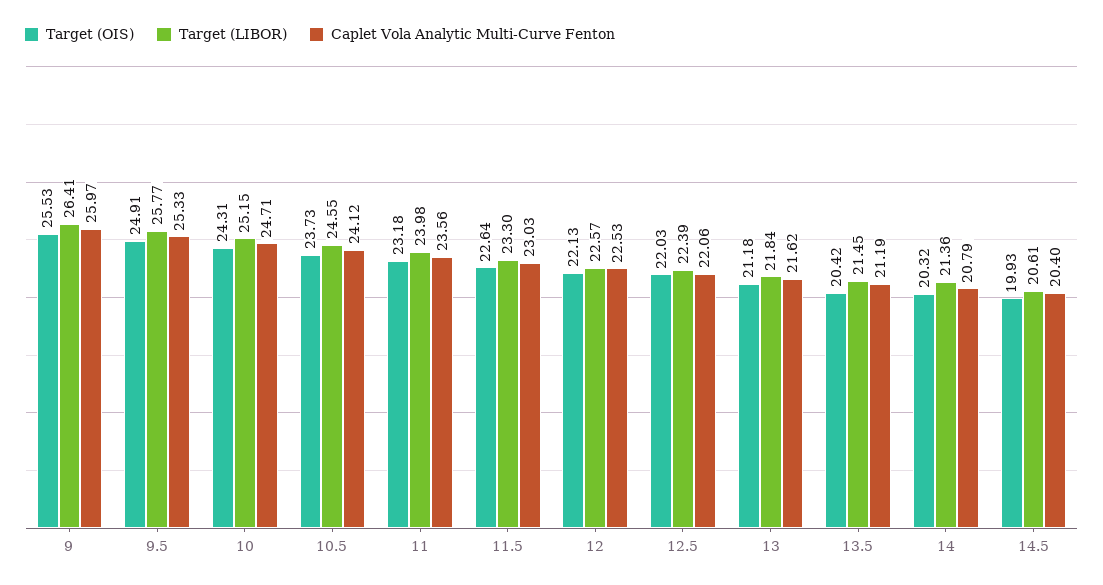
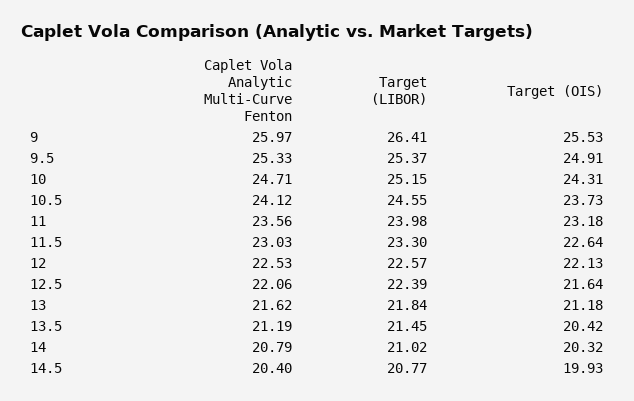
  {
    "Target (OIS)": {
      "9": 25.53,
      "9.5": 24.91,
      "10": 24.31,
      "10.5": 23.73,
      "11": 23.18,
      "11.5": 22.64,
      "12": 22.13,
-     "12.5": 22.03,
+     "12.5": 21.64,
      "13": 21.18,
      "13.5": 20.42,
      "14": 20.32,
      "14.5": 19.93
    },
    "Target (LIBOR)": {
      "9": 26.41,
-     "9.5": 25.77,
+     "9.5": 25.37,
      "10": 25.15,
      "10.5": 24.55,
      "11": 23.98,
      "11.5": 23.3,
      "12": 22.57,
      "12.5": 22.39,
      "13": 21.84,
      "13.5": 21.45,
-     "14": 21.36,
+     "14": 21.02,
-     "14.5": 20.61
+     "14.5": 20.77
    },
    "Caplet Vola Analytic Multi-Curve Fenton": {
      "9": 25.97,
      "9.5": 25.33,
      "10": 24.71,
      "10.5": 24.12,
      "11": 23.56,
      "11.5": 23.03,
      "12": 22.53,
      "12.5": 22.06,
      "13": 21.62,
      "13.5": 21.19,
      "14": 20.79,
      "14.5": 20.4
    }
  }

